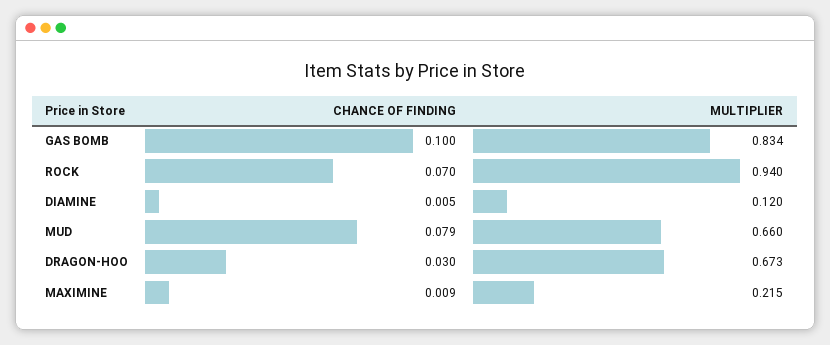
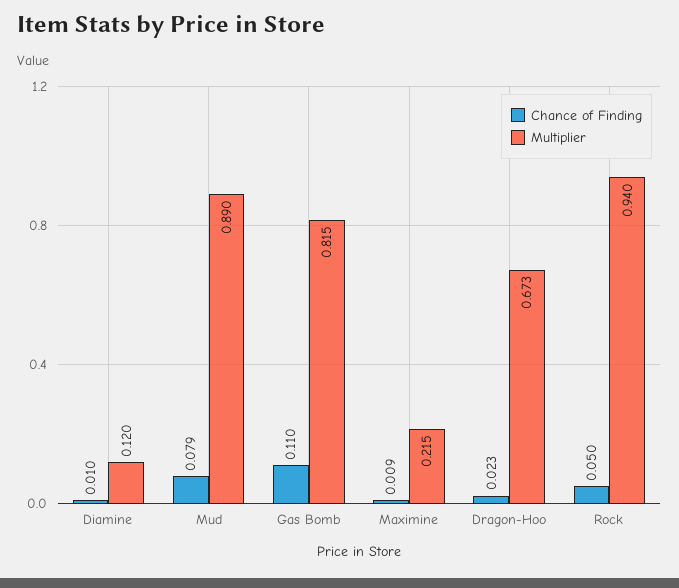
  {
    "CHANCE OF FINDING": {
-     "GAS BOMB": 0.1,
+     "GAS BOMB": 0.11,
-     "ROCK": 0.07,
+     "ROCK": 0.05,
-     "DIAMINE": 0.005,
+     "DIAMINE": 0.01,
      "MUD": 0.079,
-     "DRAGON-HOO": 0.03,
+     "DRAGON-HOO": 0.023,
      "MAXIMINE": 0.009
    },
    "MULTIPLIER": {
-     "GAS BOMB": 0.834,
+     "GAS BOMB": 0.815,
      "ROCK": 0.94,
      "DIAMINE": 0.12,
-     "MUD": 0.66,
+     "MUD": 0.89,
      "DRAGON-HOO": 0.673,
      "MAXIMINE": 0.215
    }
  }

